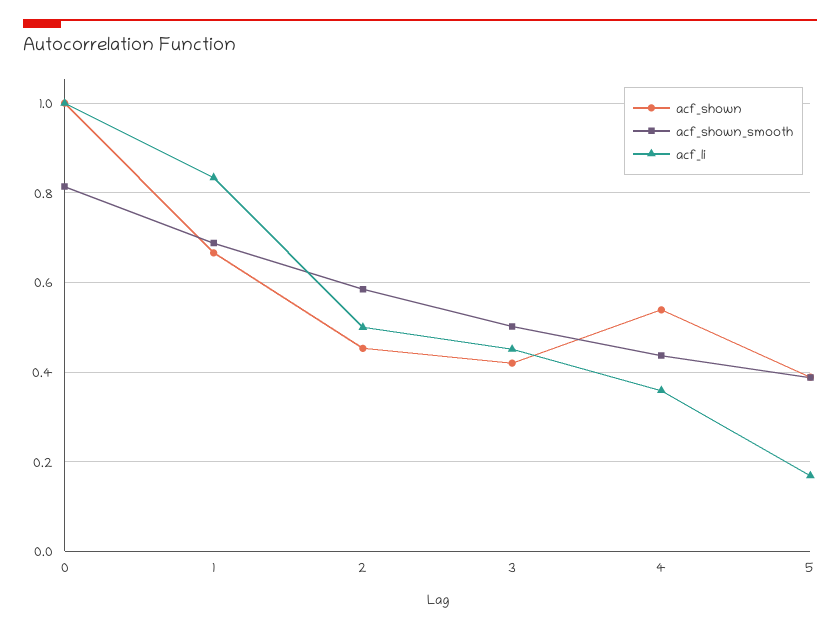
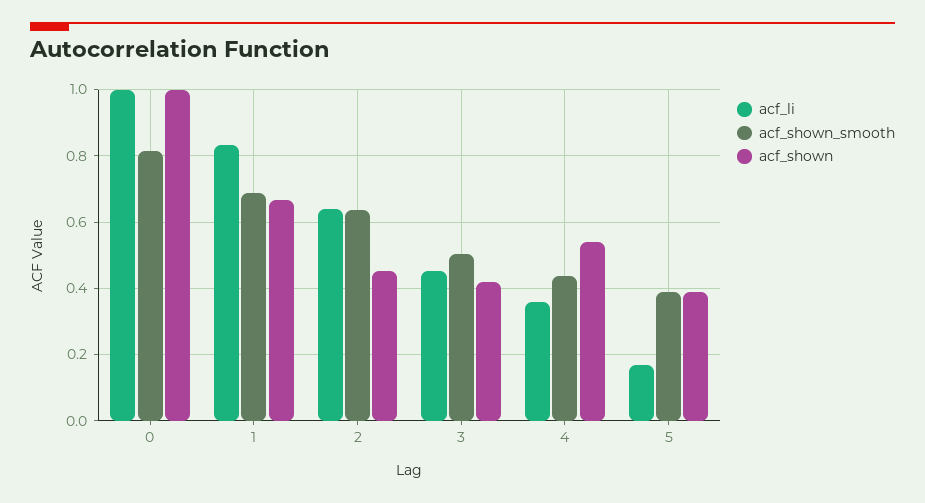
  {
    "acf_shown": {
      "0": 1,
      "1": 0.66,
      "2": 0.46,
      "3": 0.42,
      "4": 0.54,
      "5": 0.38
    },
    "acf_shown_smooth": {
      "0": 0.82,
      "1": 0.68,
-     "2": 0.58,
+     "2": 0.64,
      "3": 0.5,
      "4": 0.44,
      "5": 0.38
    },
    "acf_li": {
      "0": 1,
      "1": 0.84,
-     "2": 0.5,
+     "2": 0.64,
      "3": 0.46,
      "4": 0.36,
      "5": 0.16
    }
  }

